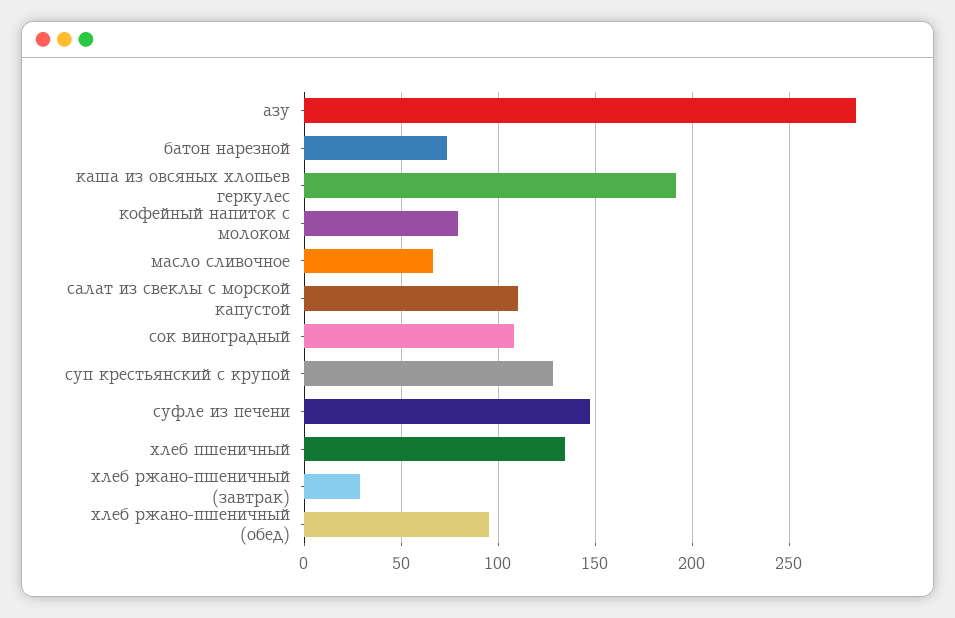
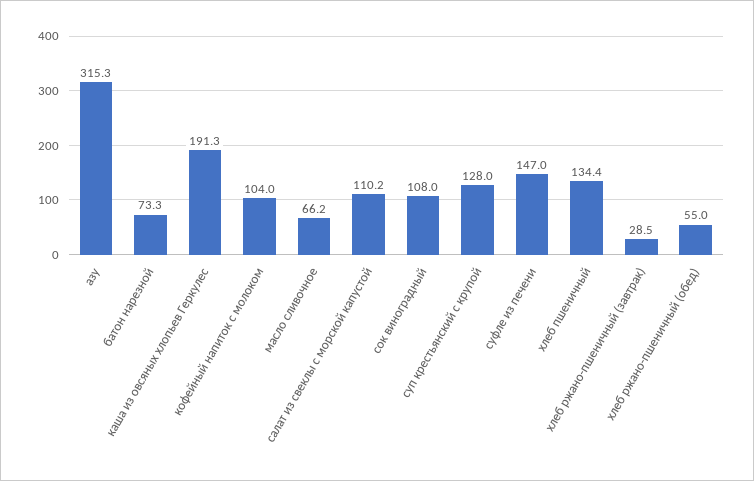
  {
-   "азу": 285,
+   "азу": 315.3,
    "батон нарезной": 73.3,
    "каша из овсяных хлопьев геркулес": 191.3,
-   "кофейный напиток с молоком": 80,
+   "кофейный напиток с молоком": 104,
    "масло сливочное": 66.2,
    "салат из свеклы с морской капустой": 110.2,
    "сок виноградный": 108,
    "суп крестьянский с крупой": 128,
    "суфле из печени": 147,
    "хлеб пшеничный": 134.4,
    "хлеб ржано-пшеничный (завтрак)": 28.5,
-   "хлеб ржано-пшеничный (обед)": 95
+   "хлеб ржано-пшеничный (обед)": 55
  }

